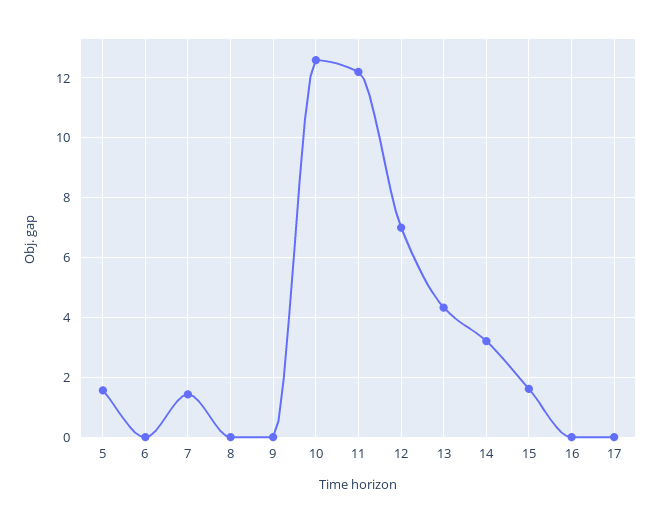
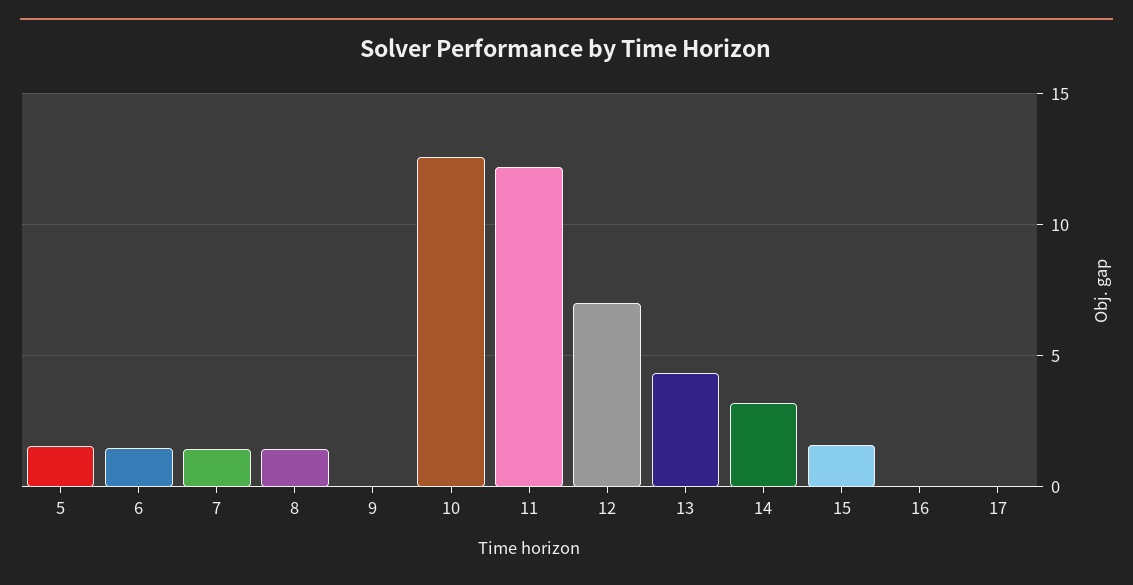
  {
    "5": 1.5,
-   "6": 0,
+   "6": 1.5,
    "7": 1.5,
-   "8": 0,
+   "8": 1.5,
    "9": 0,
    "10": 12.5,
    "11": 12.25,
    "12": 7,
    "13": 4.25,
    "14": 3.25,
    "15": 1.5,
    "16": 0,
    "17": 0
  }

